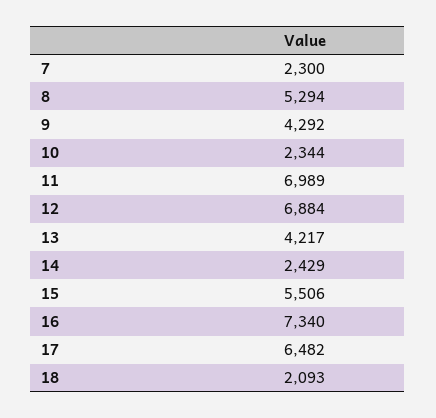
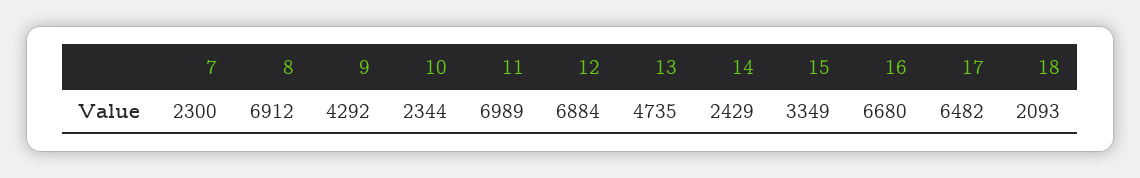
  {
    "7": 2300,
-   "8": 5294,
+   "8": 6912,
    "9": 4292,
    "10": 2344,
    "11": 6989,
    "12": 6884,
-   "13": 4217,
+   "13": 4735,
    "14": 2429,
-   "15": 5506,
+   "15": 3349,
-   "16": 7340,
+   "16": 6680,
    "17": 6482,
    "18": 2093
  }

